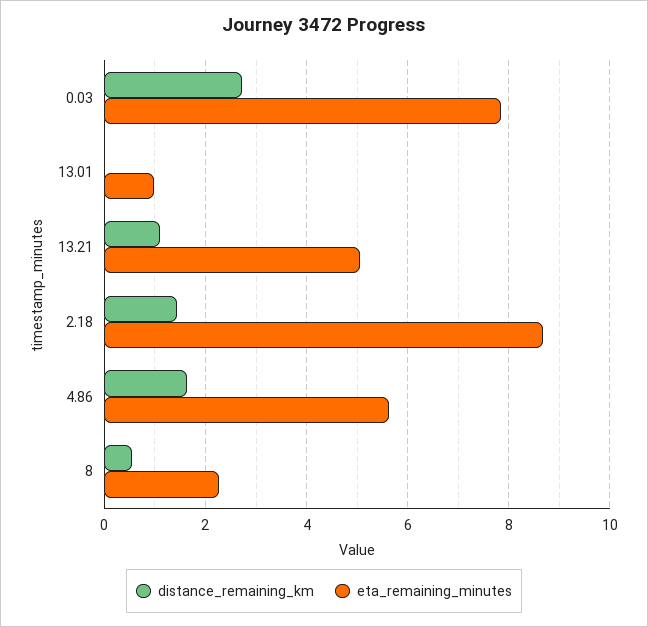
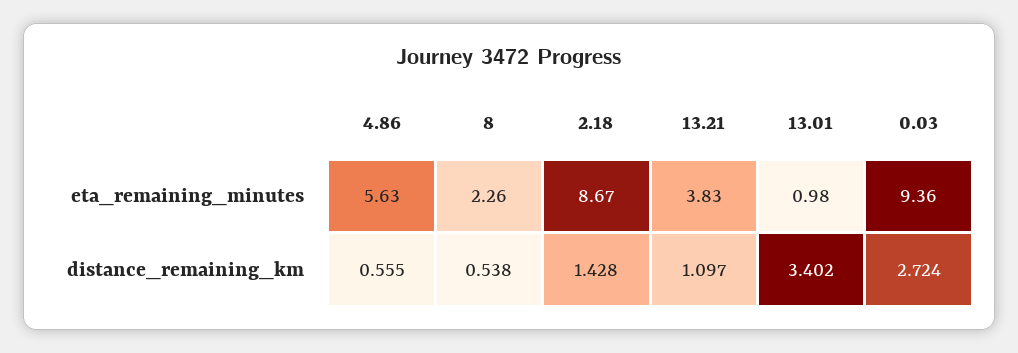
  {
    "distance_remaining_km": {
      "0.03": 2.724,
-     "13.01": 0,
+     "13.01": 3.402,
      "13.21": 1.097,
      "2.18": 1.428,
-     "4.86": 1.6,
+     "4.86": 0.555,
      "8": 0.538
    },
    "eta_remaining_minutes": {
-     "0.03": 7.8,
+     "0.03": 9.36,
      "13.01": 0.98,
-     "13.21": 5,
+     "13.21": 3.83,
      "2.18": 8.67,
      "4.86": 5.63,
      "8": 2.26
    }
  }

